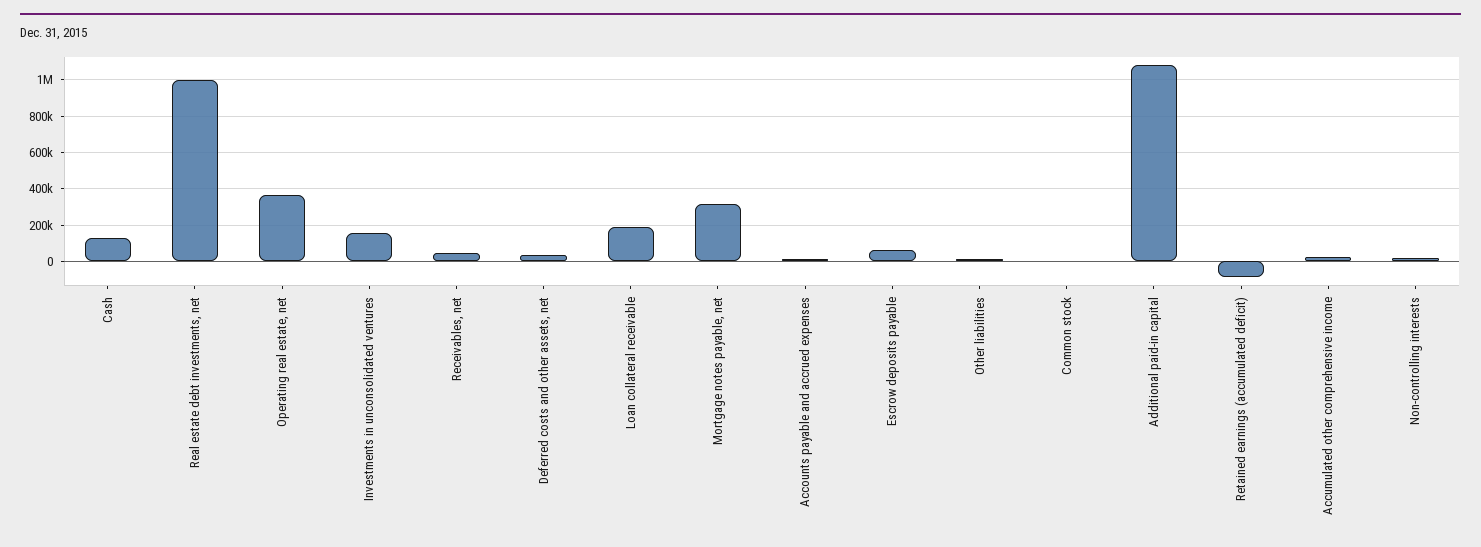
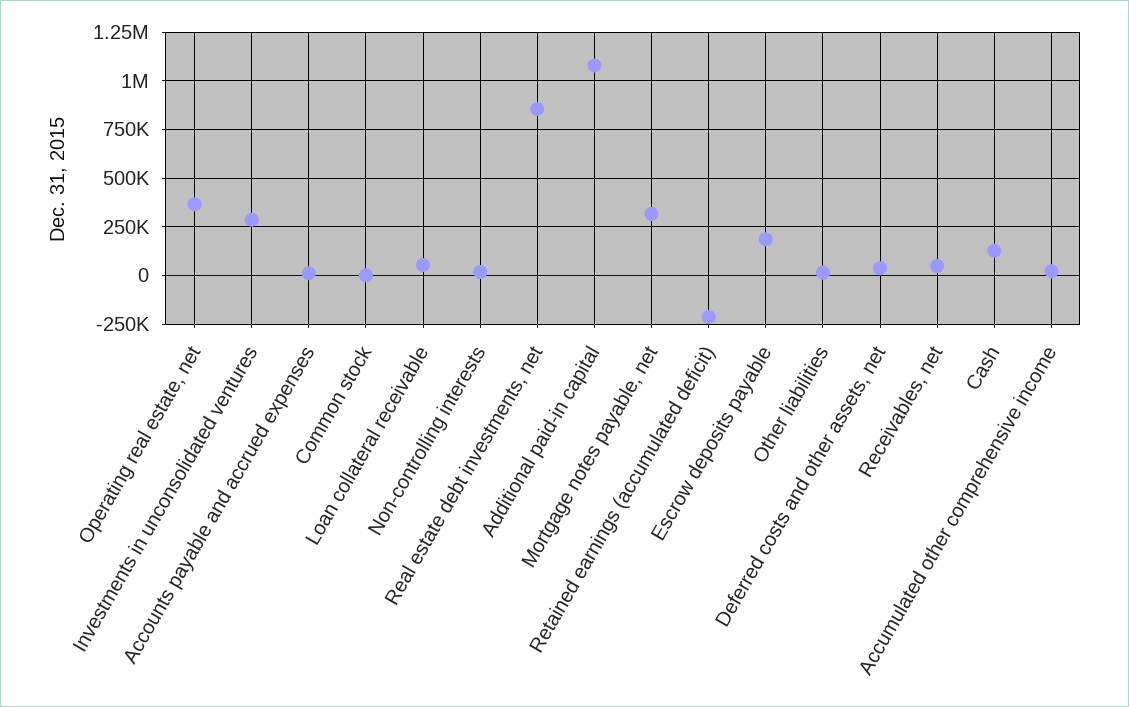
  {
    "Cash": 150000,
-   "Real estate debt investments, net": 1000000,
+   "Real estate debt investments, net": 850000,
    "Operating real estate, net": 350000,
-   "Investments in unconsolidated ventures": 150000,
+   "Investments in unconsolidated ventures": 300000,
    "Receivables, net": 50000,
    "Deferred costs and other assets, net": 50000,
-   "Loan collateral receivable": 200000,
+   "Loan collateral receivable": 50000,
    "Mortgage notes payable, net": 300000,
    "Accounts payable and accrued expenses": 0,
-   "Escrow deposits payable": 50000,
+   "Escrow deposits payable": 200000,
    "Other liabilities": 0,
    "Common stock": 0,
    "Additional paid-in capital": 1100000,
-   "Retained earnings (accumulated deficit)": -100000,
+   "Retained earnings (accumulated deficit)": -200000,
    "Accumulated other comprehensive income": 0,
    "Non-controlling interests": 0
  }

